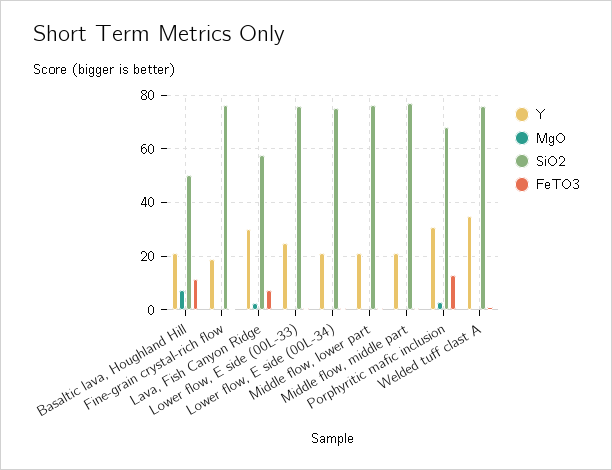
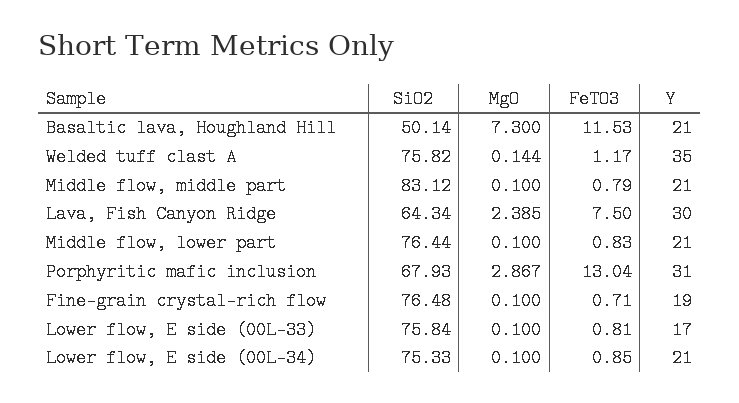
  {
    "Y": {
      "Basaltic lava, Houghland Hill": 21,
      "Fine-grain crystal-rich flow": 19,
      "Lava, Fish Canyon Ridge": 30,
-     "Lower flow, E side (00L-33)": 25,
+     "Lower flow, E side (00L-33)": 17,
      "Lower flow, E side (00L-34)": 21,
      "Middle flow, lower part": 21,
      "Middle flow, middle part": 21,
      "Porphyritic mafic inclusion": 31,
      "Welded tuff clast A": 35
    },
    "MgO": {
      "Basaltic lava, Houghland Hill": 7.3,
      "Fine-grain crystal-rich flow": 0.1,
      "Lava, Fish Canyon Ridge": 2.385,
      "Lower flow, E side (00L-33)": 0.1,
      "Lower flow, E side (00L-34)": 0.1,
      "Middle flow, lower part": 0.1,
      "Middle flow, middle part": 0.1,
      "Porphyritic mafic inclusion": 2.867,
      "Welded tuff clast A": 0.144
    },
    "SiO2": {
      "Basaltic lava, Houghland Hill": 50.14,
      "Fine-grain crystal-rich flow": 76.48,
-     "Lava, Fish Canyon Ridge": 57.5,
+     "Lava, Fish Canyon Ridge": 64.34,
      "Lower flow, E side (00L-33)": 75.84,
      "Lower flow, E side (00L-34)": 75.33,
      "Middle flow, lower part": 76.44,
-     "Middle flow, middle part": 77.5,
+     "Middle flow, middle part": 83.12,
      "Porphyritic mafic inclusion": 67.93,
      "Welded tuff clast A": 75.82
    },
    "FeTO3": {
      "Basaltic lava, Houghland Hill": 11.53,
      "Fine-grain crystal-rich flow": 0.71,
      "Lava, Fish Canyon Ridge": 7.5,
      "Lower flow, E side (00L-33)": 0.81,
      "Lower flow, E side (00L-34)": 0.85,
      "Middle flow, lower part": 0.83,
      "Middle flow, middle part": 0.79,
      "Porphyritic mafic inclusion": 13.04,
      "Welded tuff clast A": 1.17
    }
  }

